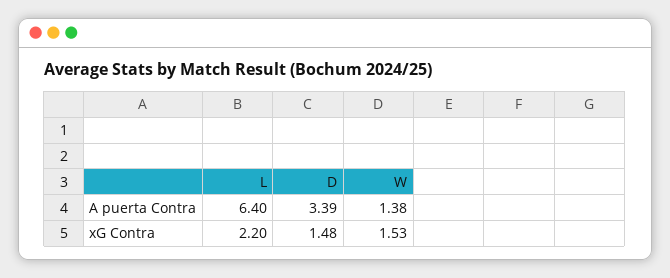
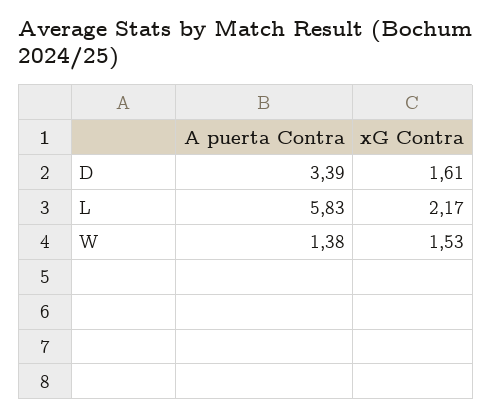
  {
    "L": {
-     "A puerta Contra": 6.4,
+     "A puerta Contra": 5.83,
-     "xG Contra": 2.2
+     "xG Contra": 2.17
    },
    "D": {
      "A puerta Contra": 3.39,
-     "xG Contra": 1.48
+     "xG Contra": 1.61
    },
    "W": {
      "A puerta Contra": 1.38,
      "xG Contra": 1.53
    }
  }

